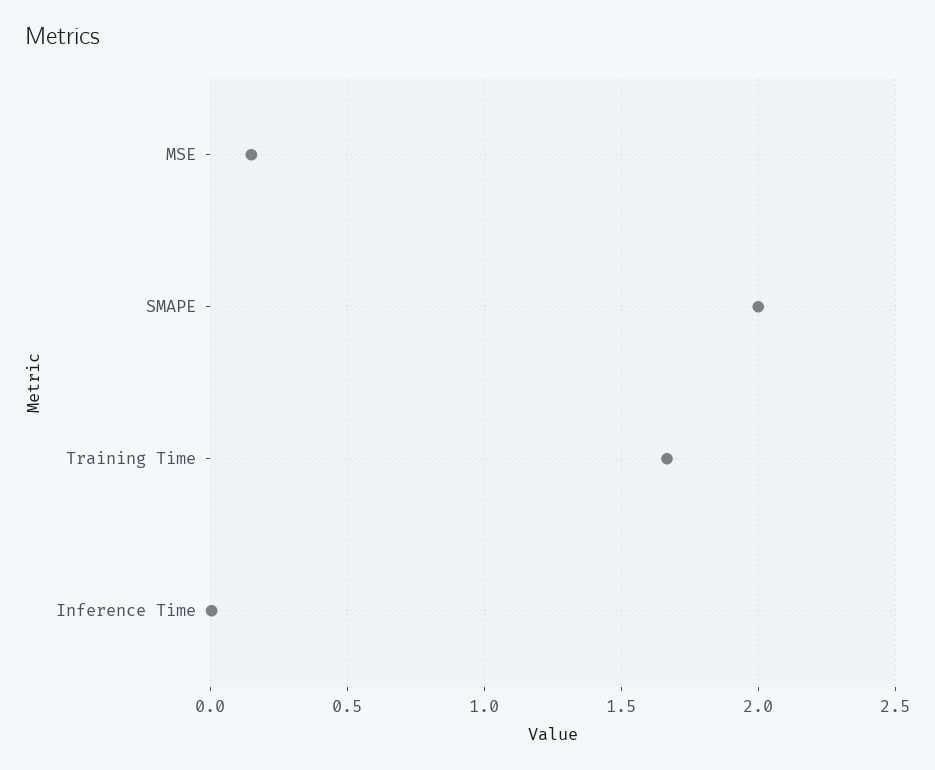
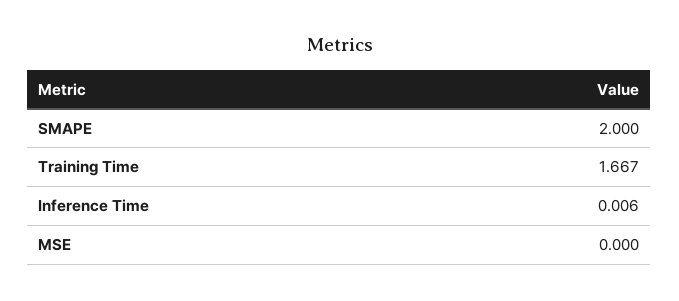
  {
-   "MSE": 0.15,
+   "MSE": 0,
    "SMAPE": 2,
    "Training Time": 1.667,
    "Inference Time": 0.006
  }

